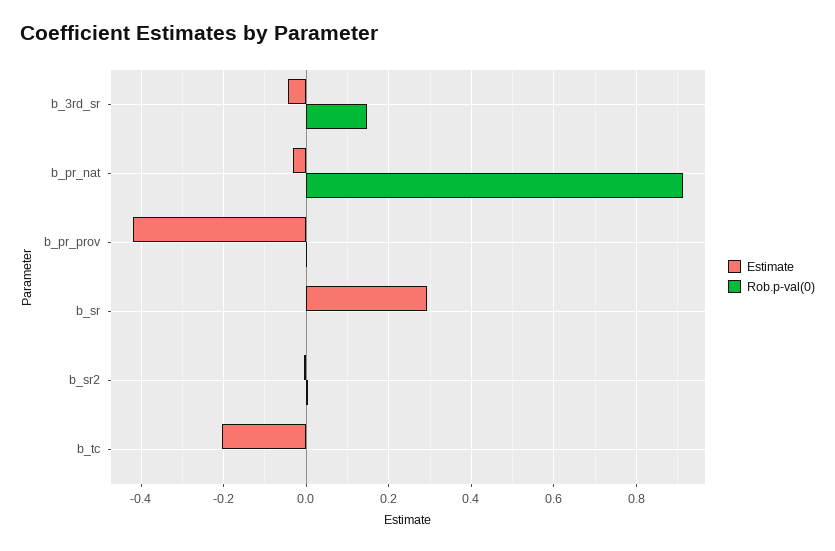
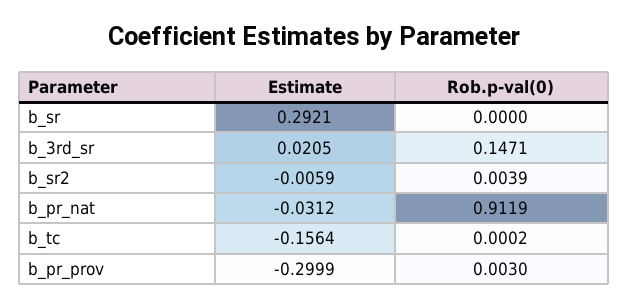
  {
    "Estimate": {
-     "b_3rd_sr": -0.04,
+     "b_3rd_sr": 0.0205,
      "b_pr_nat": -0.0312,
-     "b_pr_prov": -0.42,
+     "b_pr_prov": -0.2999,
      "b_sr": 0.2921,
      "b_sr2": -0.0059,
-     "b_tc": -0.2
+     "b_tc": -0.1564
    },
    "Rob.p-val(0)": {
      "b_3rd_sr": 0.1471,
      "b_pr_nat": 0.9119,
      "b_pr_prov": 0.003,
      "b_sr": 0,
      "b_sr2": 0.0039,
      "b_tc": 0.0002
    }
  }

